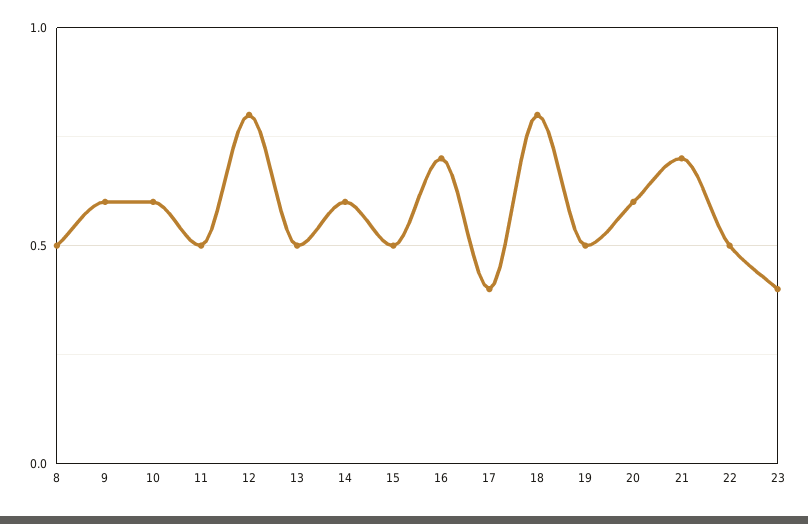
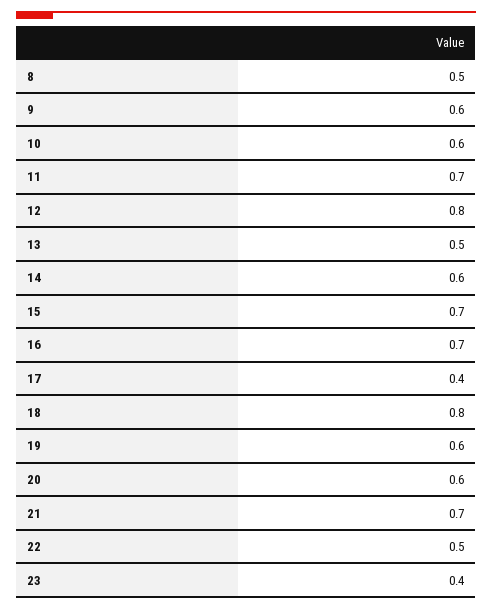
  {
    "8": 0.5,
    "9": 0.6,
    "10": 0.6,
-   "11": 0.5,
+   "11": 0.7,
    "12": 0.8,
    "13": 0.5,
    "14": 0.6,
-   "15": 0.5,
+   "15": 0.7,
    "16": 0.7,
    "17": 0.4,
    "18": 0.8,
-   "19": 0.5,
+   "19": 0.6,
    "20": 0.6,
    "21": 0.7,
    "22": 0.5,
    "23": 0.4
  }

